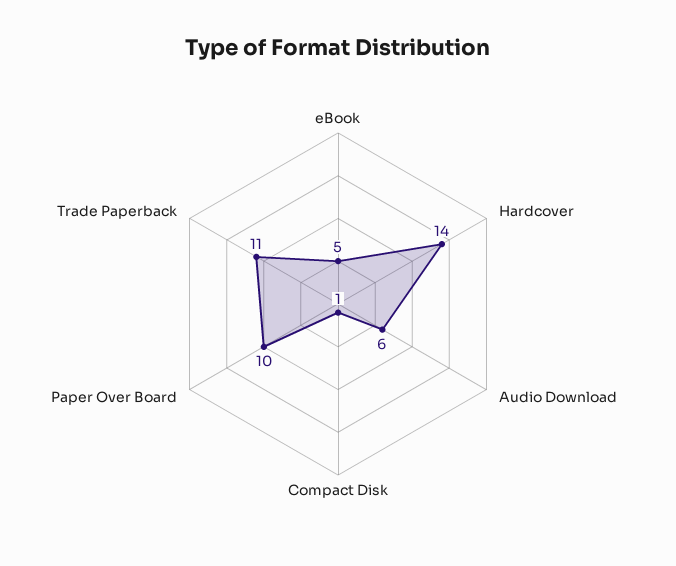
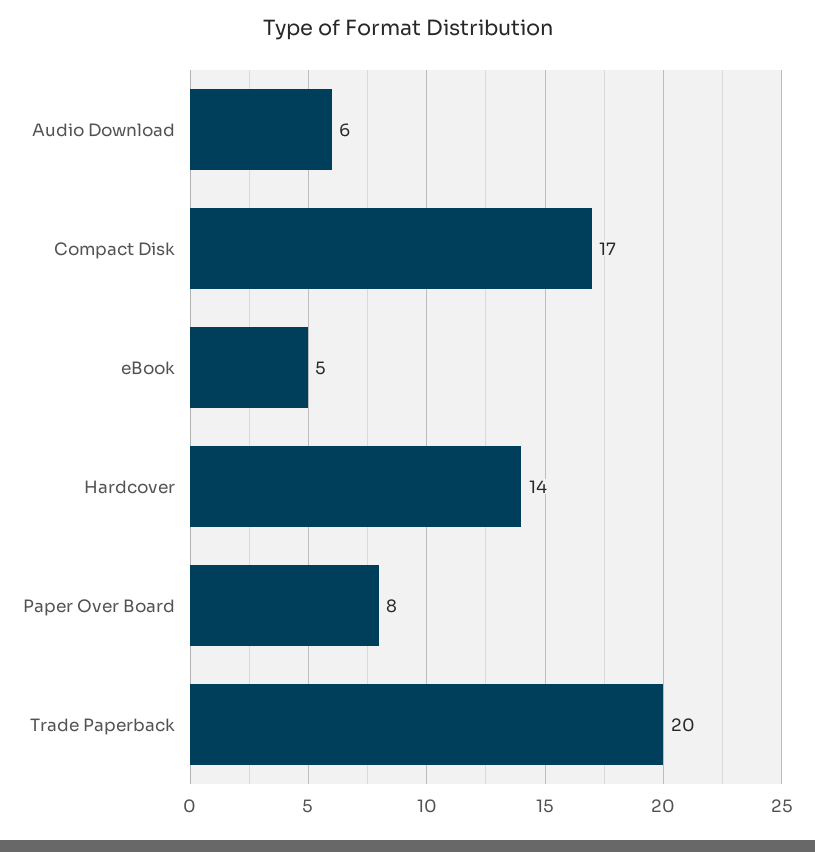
  {
    "eBook": 5,
    "Hardcover": 14,
    "Audio Download": 6,
-   "Compact Disk": 1,
+   "Compact Disk": 17,
-   "Paper Over Board": 10,
+   "Paper Over Board": 8,
-   "Trade Paperback": 11
+   "Trade Paperback": 20
  }

